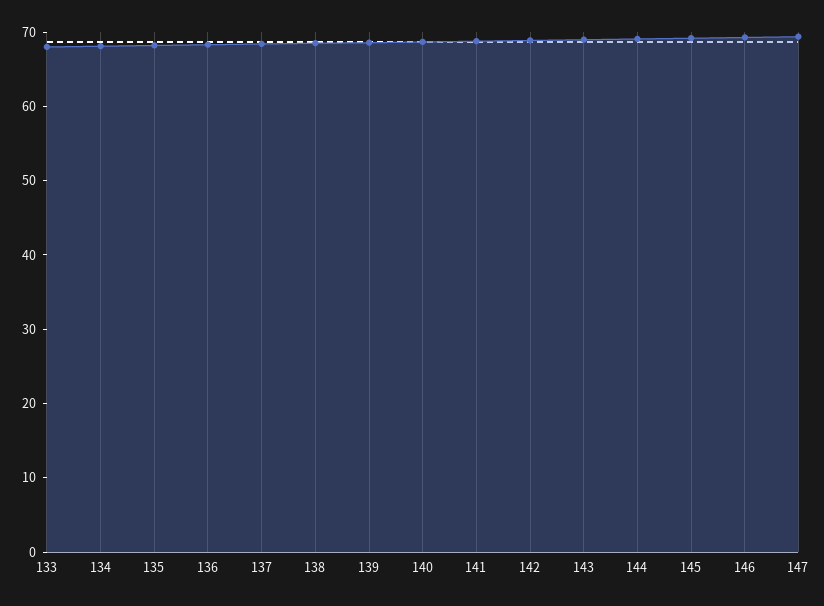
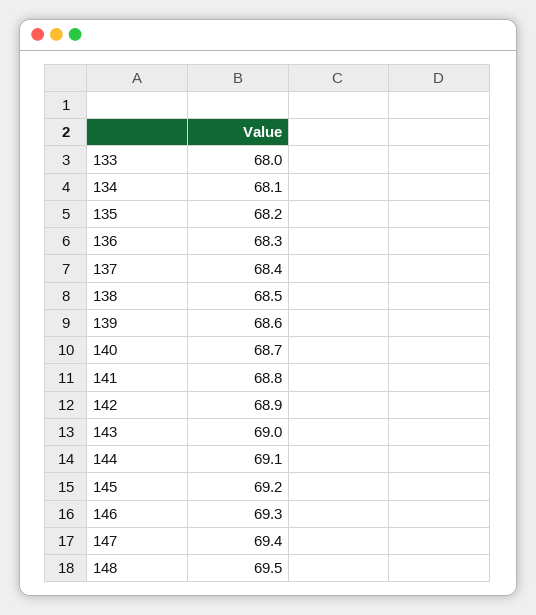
  {
    "133": 68,
    "134": 68.1,
    "135": 68.2,
    "136": 68.3,
    "137": 68.4,
    "138": 68.5,
    "139": 68.6,
    "140": 68.7,
    "141": 68.8,
    "142": 68.9,
    "143": 69,
    "144": 69.1,
    "145": 69.2,
    "146": 69.3,
-   "147": 69.4
+   "147": 69.4,
+   "148": 69.5
  }

